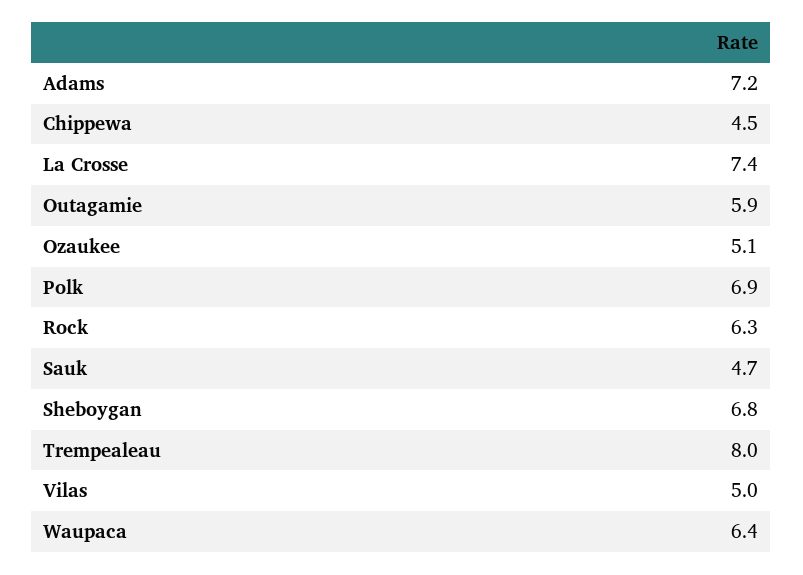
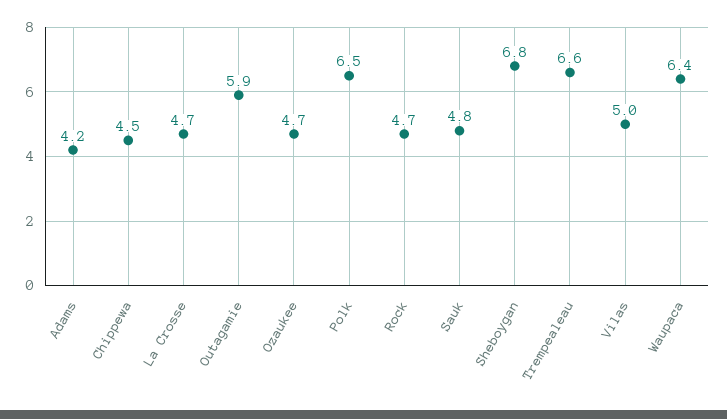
  {
-   "Adams": 7.2,
+   "Adams": 4.2,
    "Chippewa": 4.5,
-   "La Crosse": 7.4,
+   "La Crosse": 4.7,
    "Outagamie": 5.9,
-   "Ozaukee": 5.1,
+   "Ozaukee": 4.7,
-   "Polk": 6.9,
+   "Polk": 6.5,
-   "Rock": 6.3,
+   "Rock": 4.7,
-   "Sauk": 4.7,
+   "Sauk": 4.8,
    "Sheboygan": 6.8,
-   "Trempealeau": 8,
+   "Trempealeau": 6.6,
    "Vilas": 5,
    "Waupaca": 6.4
  }

